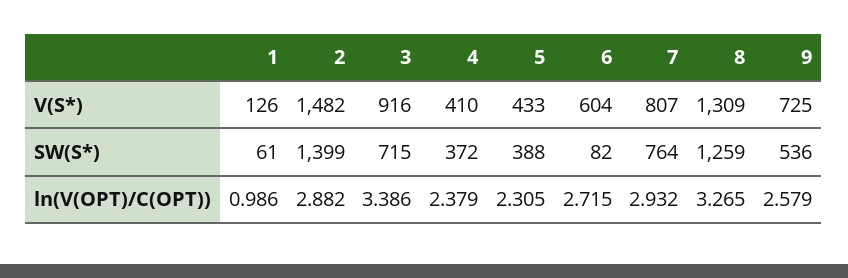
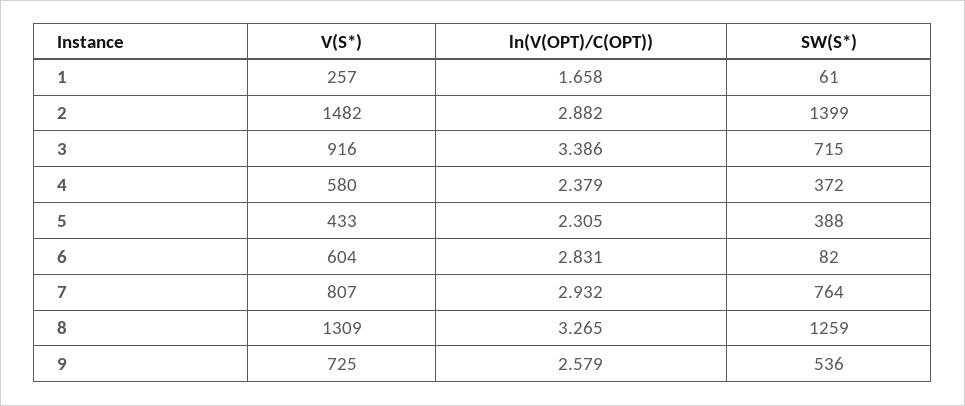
  {
    "1": {
-     "V(S*)": 126,
+     "V(S*)": 257,
      "SW(S*)": 61,
-     "ln(V(OPT)/C(OPT))": 0.986
+     "ln(V(OPT)/C(OPT))": 1.658
    },
    "2": {
      "V(S*)": 1482,
      "SW(S*)": 1399,
      "ln(V(OPT)/C(OPT))": 2.882
    },
    "3": {
      "V(S*)": 916,
      "SW(S*)": 715,
      "ln(V(OPT)/C(OPT))": 3.386
    },
    "4": {
-     "V(S*)": 410,
+     "V(S*)": 580,
      "SW(S*)": 372,
      "ln(V(OPT)/C(OPT))": 2.379
    },
    "5": {
      "V(S*)": 433,
      "SW(S*)": 388,
      "ln(V(OPT)/C(OPT))": 2.305
    },
    "6": {
      "V(S*)": 604,
      "SW(S*)": 82,
-     "ln(V(OPT)/C(OPT))": 2.715
+     "ln(V(OPT)/C(OPT))": 2.831
    },
    "7": {
      "V(S*)": 807,
      "SW(S*)": 764,
      "ln(V(OPT)/C(OPT))": 2.932
    },
    "8": {
      "V(S*)": 1309,
      "SW(S*)": 1259,
      "ln(V(OPT)/C(OPT))": 3.265
    },
    "9": {
      "V(S*)": 725,
      "SW(S*)": 536,
      "ln(V(OPT)/C(OPT))": 2.579
    }
  }

